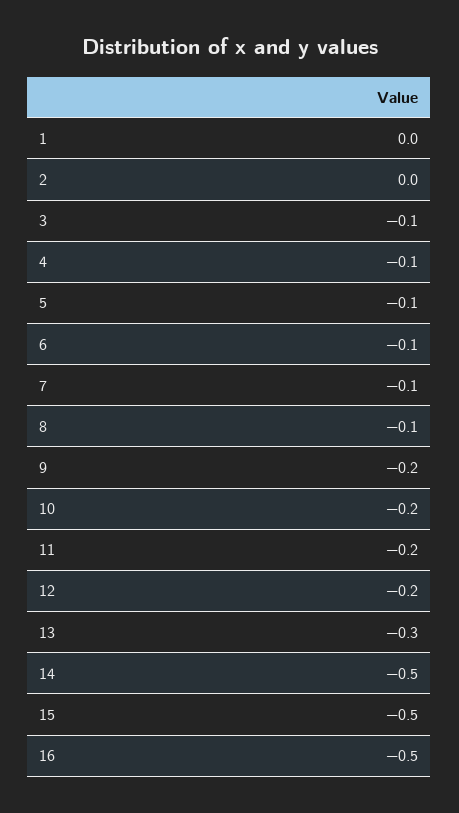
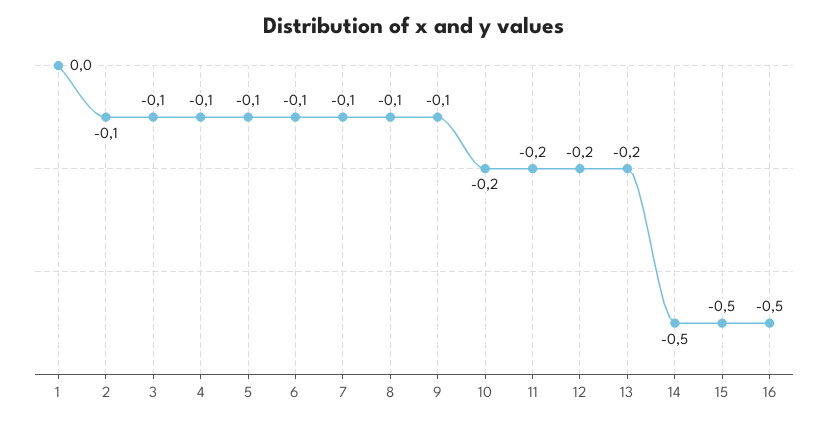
  {
    "1": 0,
-   "2": 0,
+   "2": -0.1,
    "3": -0.1,
    "4": -0.1,
    "5": -0.1,
    "6": -0.1,
    "7": -0.1,
    "8": -0.1,
-   "9": -0.2,
+   "9": -0.1,
    "10": -0.2,
    "11": -0.2,
    "12": -0.2,
-   "13": -0.3,
+   "13": -0.2,
    "14": -0.5,
    "15": -0.5,
    "16": -0.5
  }

